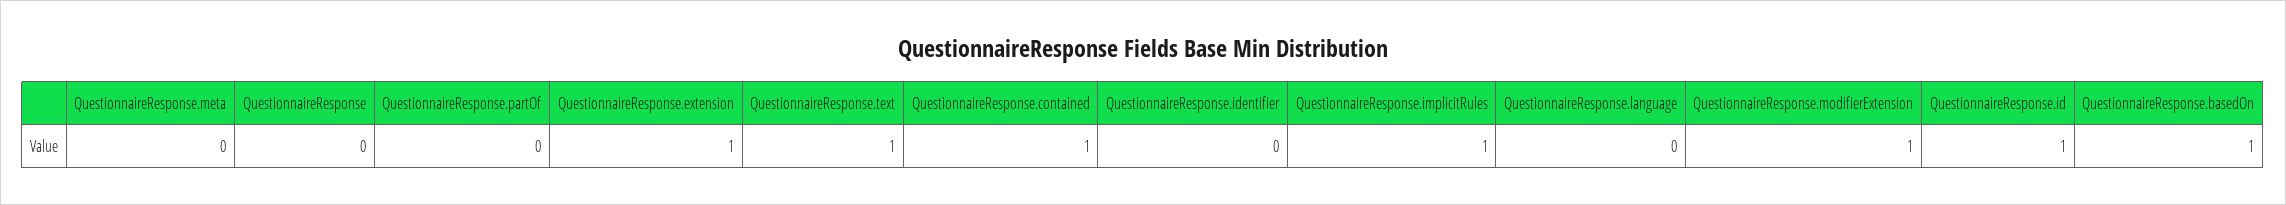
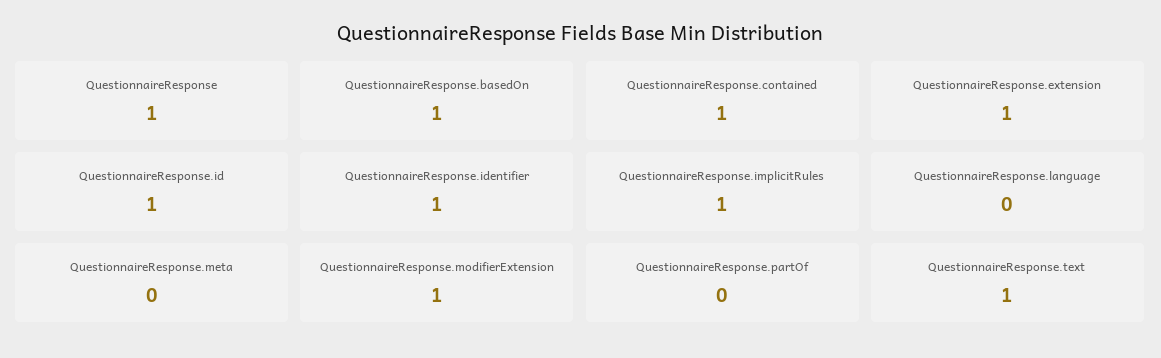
  {
    "QuestionnaireResponse.meta": 0,
-   "QuestionnaireResponse": 0,
+   "QuestionnaireResponse": 1,
    "QuestionnaireResponse.partOf": 0,
    "QuestionnaireResponse.extension": 1,
    "QuestionnaireResponse.text": 1,
    "QuestionnaireResponse.contained": 1,
-   "QuestionnaireResponse.identifier": 0,
+   "QuestionnaireResponse.identifier": 1,
    "QuestionnaireResponse.implicitRules": 1,
    "QuestionnaireResponse.language": 0,
    "QuestionnaireResponse.modifierExtension": 1,
    "QuestionnaireResponse.id": 1,
    "QuestionnaireResponse.basedOn": 1
  }

